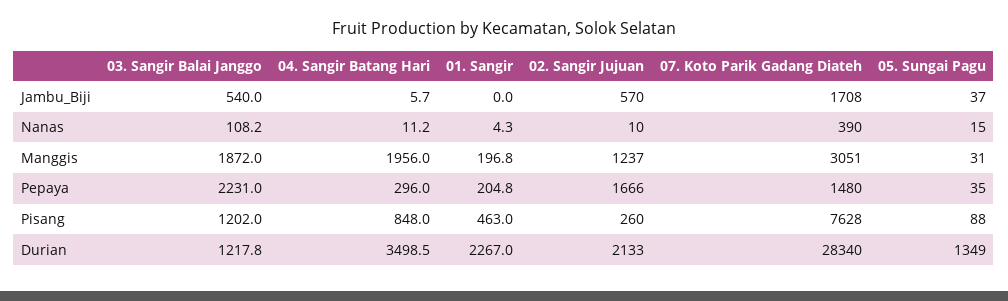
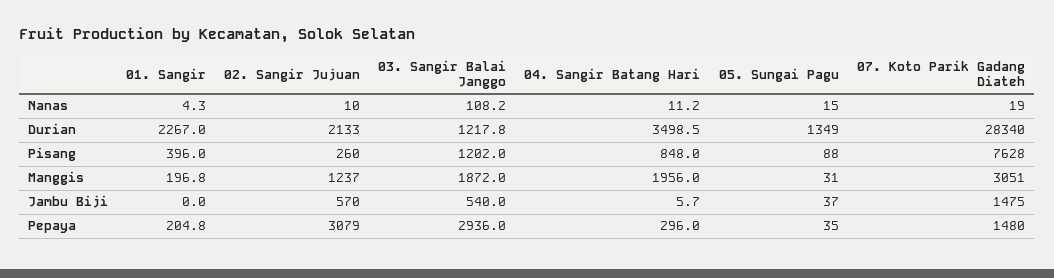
  {
    "03. Sangir Balai Janggo": {
      "Jambu_Biji": 540,
      "Nanas": 108.2,
      "Manggis": 1872,
-     "Pepaya": 2231,
+     "Pepaya": 2936,
      "Pisang": 1202,
      "Durian": 1217.8
    },
    "04. Sangir Batang Hari": {
      "Jambu_Biji": 5.7,
      "Nanas": 11.2,
      "Manggis": 1956,
      "Pepaya": 296,
      "Pisang": 848,
      "Durian": 3498.5
    },
    "01. Sangir": {
      "Jambu_Biji": 0,
      "Nanas": 4.3,
      "Manggis": 196.8,
      "Pepaya": 204.8,
-     "Pisang": 463,
+     "Pisang": 396,
      "Durian": 2267
    },
    "02. Sangir Jujuan": {
      "Jambu_Biji": 570,
      "Nanas": 10,
      "Manggis": 1237,
-     "Pepaya": 1666,
+     "Pepaya": 3079,
      "Pisang": 260,
      "Durian": 2133
    },
    "07. Koto Parik Gadang Diateh": {
-     "Jambu_Biji": 1708,
+     "Jambu_Biji": 1475,
-     "Nanas": 390,
+     "Nanas": 19,
      "Manggis": 3051,
      "Pepaya": 1480,
      "Pisang": 7628,
      "Durian": 28340
    },
    "05. Sungai Pagu": {
      "Jambu_Biji": 37,
      "Nanas": 15,
      "Manggis": 31,
      "Pepaya": 35,
      "Pisang": 88,
      "Durian": 1349
    }
  }

